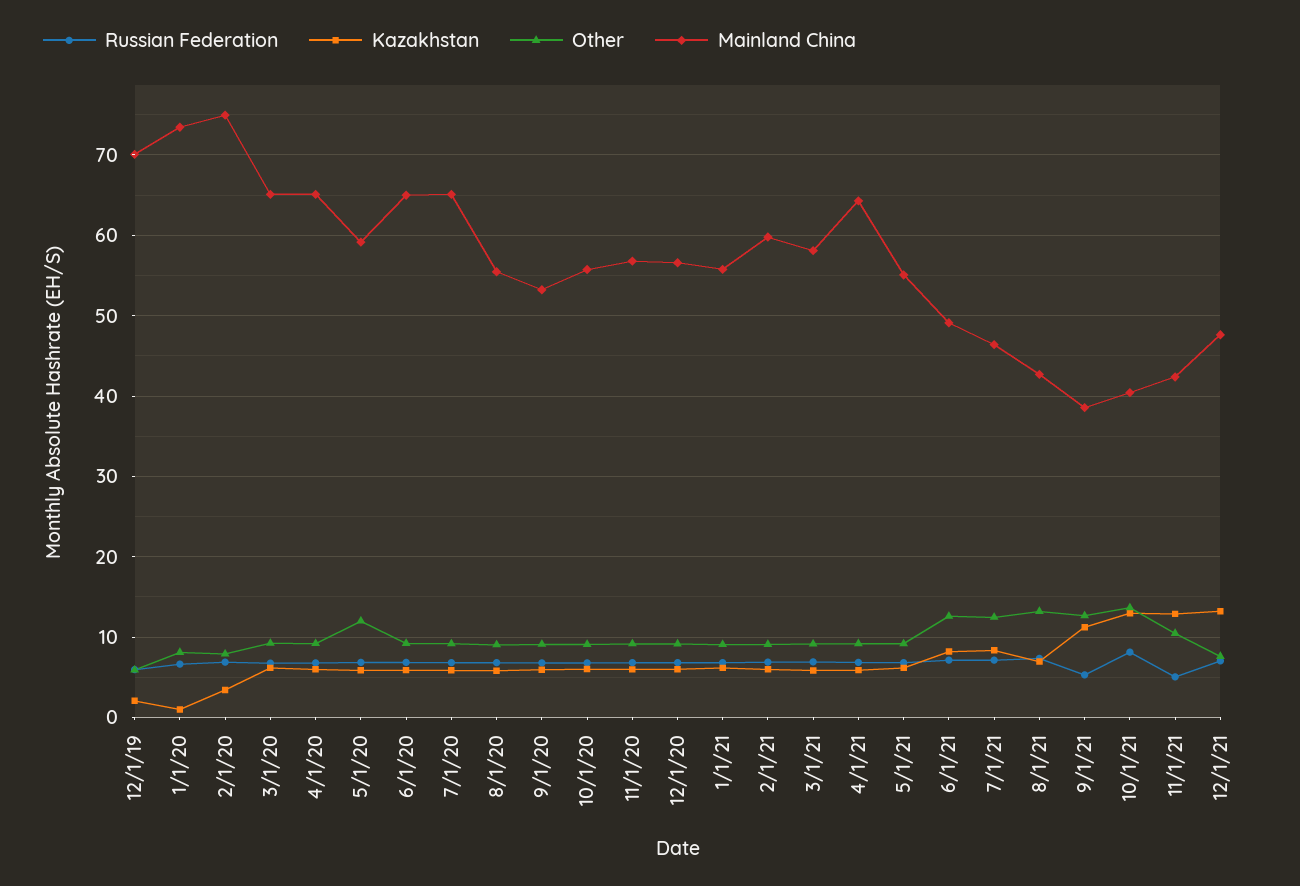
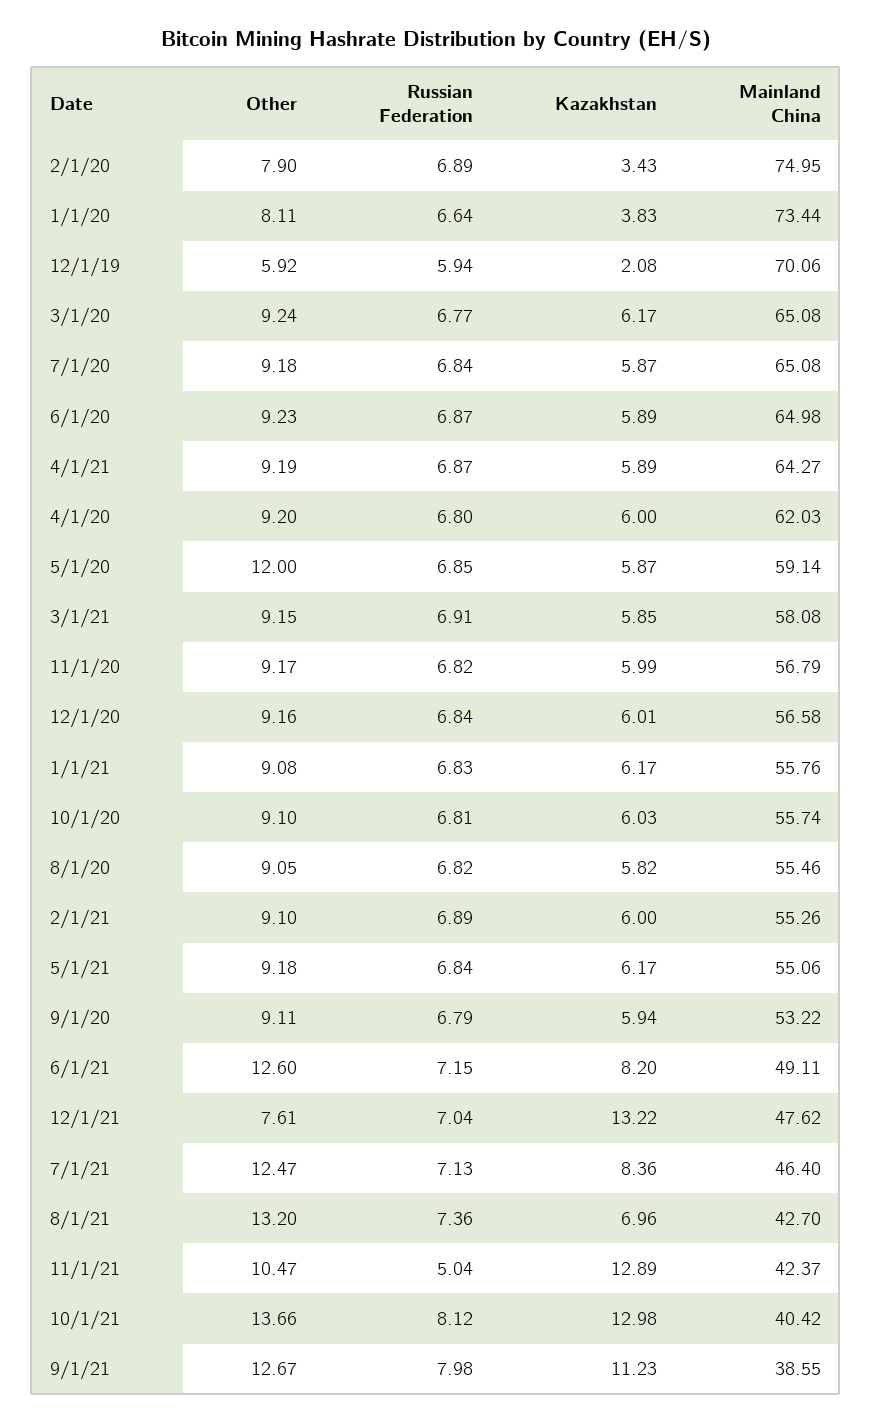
  {
    "Russian Federation": {
      "12/1/19": 5.94,
      "1/1/20": 6.64,
      "2/1/20": 6.89,
      "3/1/20": 6.77,
      "4/1/20": 6.8,
      "5/1/20": 6.85,
      "6/1/20": 6.87,
      "7/1/20": 6.84,
      "8/1/20": 6.82,
      "9/1/20": 6.79,
      "10/1/20": 6.81,
      "11/1/20": 6.82,
      "12/1/20": 6.84,
      "1/1/21": 6.83,
      "2/1/21": 6.89,
      "3/1/21": 6.91,
      "4/1/21": 6.87,
      "5/1/21": 6.84,
      "6/1/21": 7.15,
      "7/1/21": 7.13,
      "8/1/21": 7.36,
-     "9/1/21": 5,
+     "9/1/21": 7.98,
      "10/1/21": 8.12,
      "11/1/21": 5.04,
      "12/1/21": 7.04
    },
    "Kazakhstan": {
      "12/1/19": 2.08,
-     "1/1/20": 1,
+     "1/1/20": 3.83,
      "2/1/20": 3.43,
      "3/1/20": 6.17,
      "4/1/20": 6,
      "5/1/20": 5.87,
      "6/1/20": 5.89,
      "7/1/20": 5.87,
      "8/1/20": 5.82,
      "9/1/20": 5.94,
      "10/1/20": 6.03,
      "11/1/20": 5.99,
      "12/1/20": 6.01,
      "1/1/21": 6.17,
      "2/1/21": 6,
      "3/1/21": 5.85,
      "4/1/21": 5.89,
      "5/1/21": 6.17,
      "6/1/21": 8.2,
      "7/1/21": 8.36,
      "8/1/21": 6.96,
      "9/1/21": 11.23,
      "10/1/21": 12.98,
      "11/1/21": 12.89,
      "12/1/21": 13.22
    },
    "Other": {
      "12/1/19": 5.92,
      "1/1/20": 8.11,
      "2/1/20": 7.9,
      "3/1/20": 9.24,
      "4/1/20": 9.2,
      "5/1/20": 12,
      "6/1/20": 9.23,
      "7/1/20": 9.18,
      "8/1/20": 9.05,
      "9/1/20": 9.11,
      "10/1/20": 9.1,
      "11/1/20": 9.17,
      "12/1/20": 9.16,
      "1/1/21": 9.08,
      "2/1/21": 9.1,
      "3/1/21": 9.15,
      "4/1/21": 9.19,
      "5/1/21": 9.18,
      "6/1/21": 12.6,
      "7/1/21": 12.47,
      "8/1/21": 13.2,
      "9/1/21": 12.67,
      "10/1/21": 13.66,
      "11/1/21": 10.47,
      "12/1/21": 7.61
    },
    "Mainland China": {
      "12/1/19": 70.06,
      "1/1/20": 73.44,
      "2/1/20": 74.95,
      "3/1/20": 65.08,
-     "4/1/20": 65,
+     "4/1/20": 62.03,
      "5/1/20": 59.14,
      "6/1/20": 64.98,
      "7/1/20": 65.08,
      "8/1/20": 55.46,
      "9/1/20": 53.22,
      "10/1/20": 55.74,
      "11/1/20": 56.79,
      "12/1/20": 56.58,
      "1/1/21": 55.76,
-     "2/1/21": 60,
+     "2/1/21": 55.26,
      "3/1/21": 58.08,
      "4/1/21": 64.27,
      "5/1/21": 55.06,
      "6/1/21": 49.11,
      "7/1/21": 46.4,
      "8/1/21": 42.7,
      "9/1/21": 38.55,
      "10/1/21": 40.42,
      "11/1/21": 42.37,
      "12/1/21": 47.62
    }
  }

